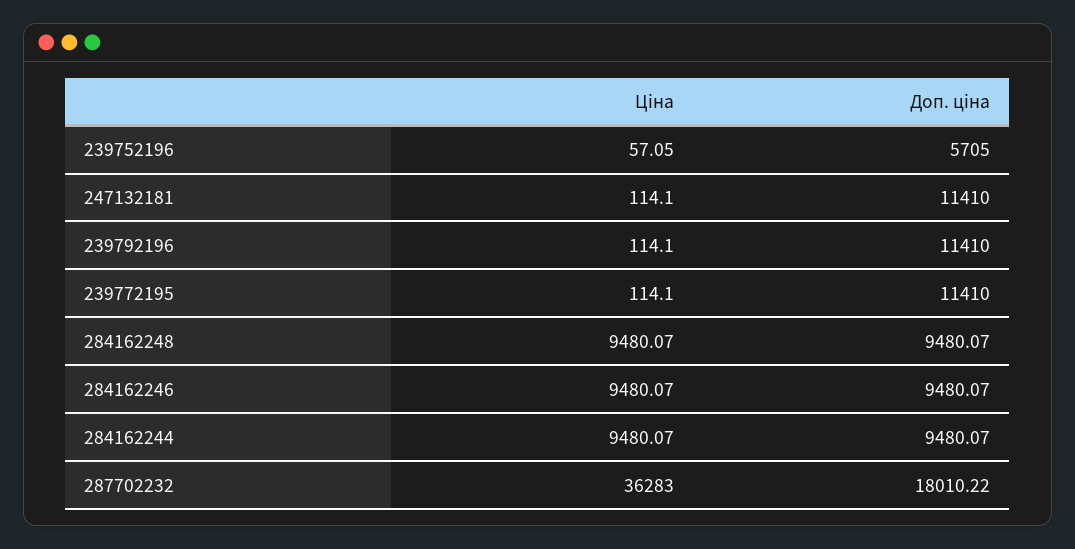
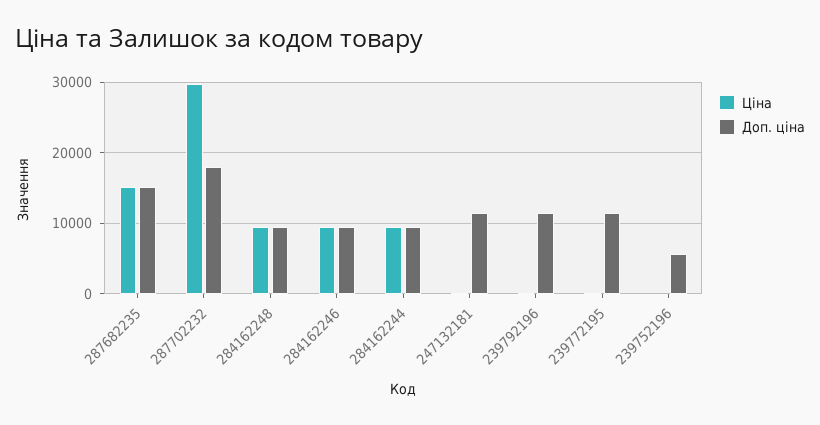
  {
    "Ціна": {
      "239752196": 57.05,
      "247132181": 114.1,
      "239792196": 114.1,
      "239772195": 114.1,
      "284162248": 9480.07,
      "284162246": 9480.07,
      "284162244": 9480.07,
-     "287702232": 36283
+     "287702232": 30000,
+     "287682235": 15000
    },
    "Доп. ціна": {
      "239752196": 5705,
      "247132181": 11410,
      "239792196": 11410,
      "239772195": 11410,
      "284162248": 9480.07,
      "284162246": 9480.07,
      "284162244": 9480.07,
-     "287702232": 18010.22
+     "287702232": 18010.22,
+     "287682235": 15000
    }
  }

